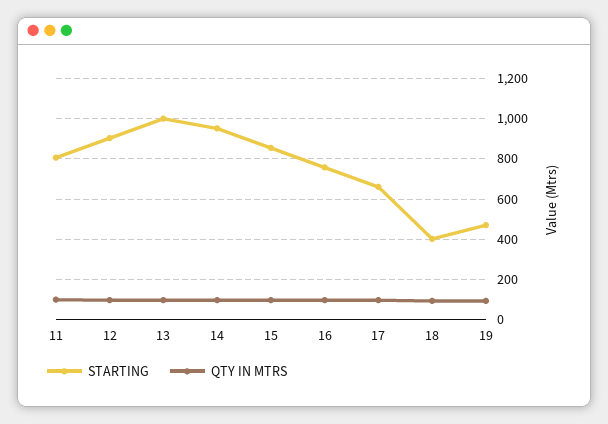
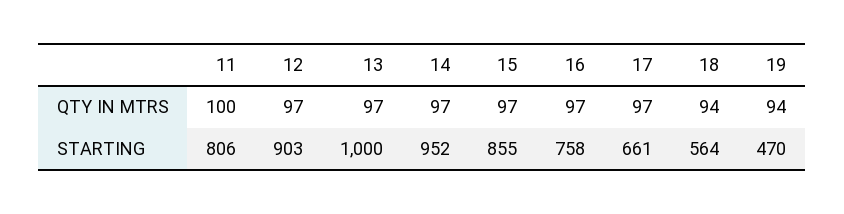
  {
    "STARTING": {
      "11": 806,
      "12": 903,
      "13": 1000,
      "14": 952,
      "15": 855,
      "16": 758,
      "17": 661,
-     "18": 400,
+     "18": 564,
      "19": 470
    },
    "QTY IN MTRS": {
      "11": 100,
      "12": 97,
      "13": 97,
      "14": 97,
      "15": 97,
      "16": 97,
      "17": 97,
      "18": 94,
      "19": 94
    }
  }

